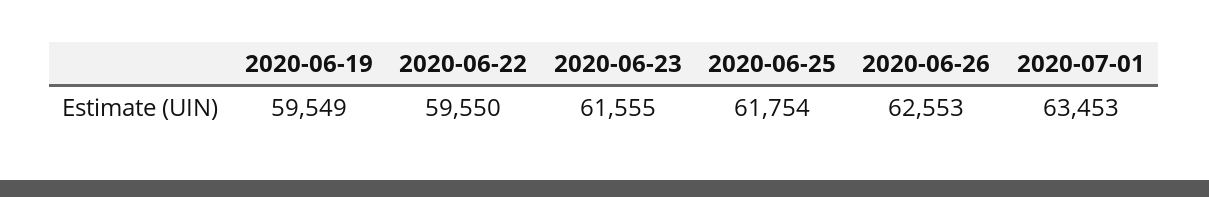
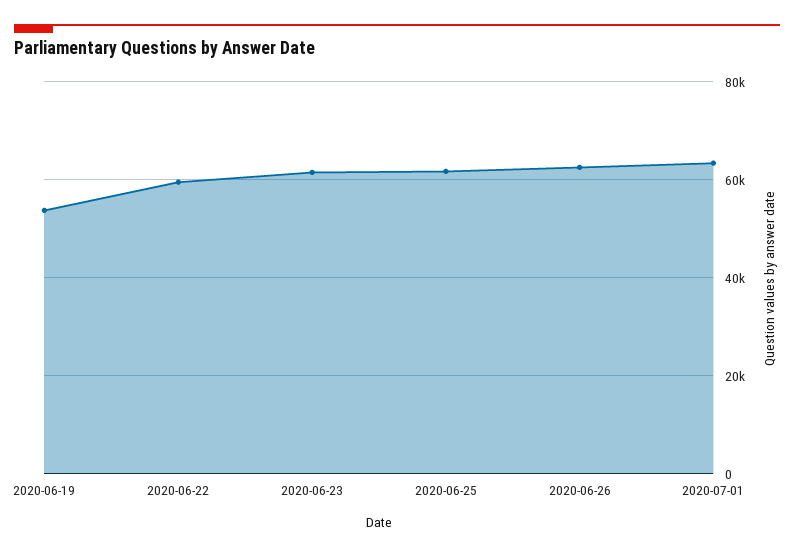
  {
-   "2020-06-19": 59549,
+   "2020-06-19": 54000,
    "2020-06-22": 59550,
    "2020-06-23": 61555,
    "2020-06-25": 61754,
    "2020-06-26": 62553,
    "2020-07-01": 63453
  }

